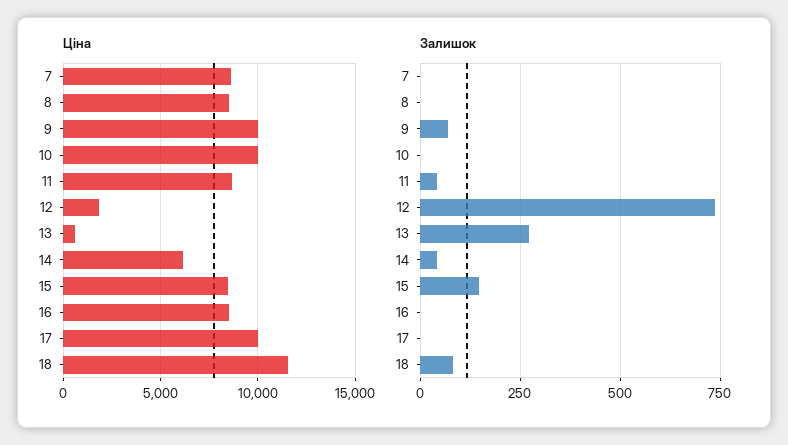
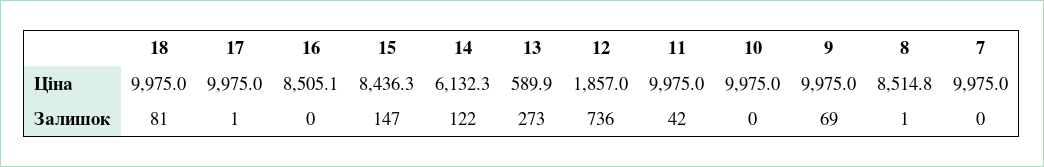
  {
    "Ціна": {
-     "7": 8500,
+     "7": 9975,
      "8": 8514.8,
      "9": 9975,
      "10": 9975,
-     "11": 8500,
+     "11": 9975,
      "12": 1857,
      "13": 589.9,
      "14": 6132.3,
      "15": 8436.3,
      "16": 8505.1,
      "17": 9975,
-     "18": 11500
+     "18": 9975
    },
    "Залишок": {
      "7": 0,
      "8": 1,
      "9": 69,
      "10": 0,
      "11": 42,
      "12": 736,
      "13": 273,
-     "14": 50,
+     "14": 122,
      "15": 147,
      "16": 0,
      "17": 1,
      "18": 81
    }
  }

